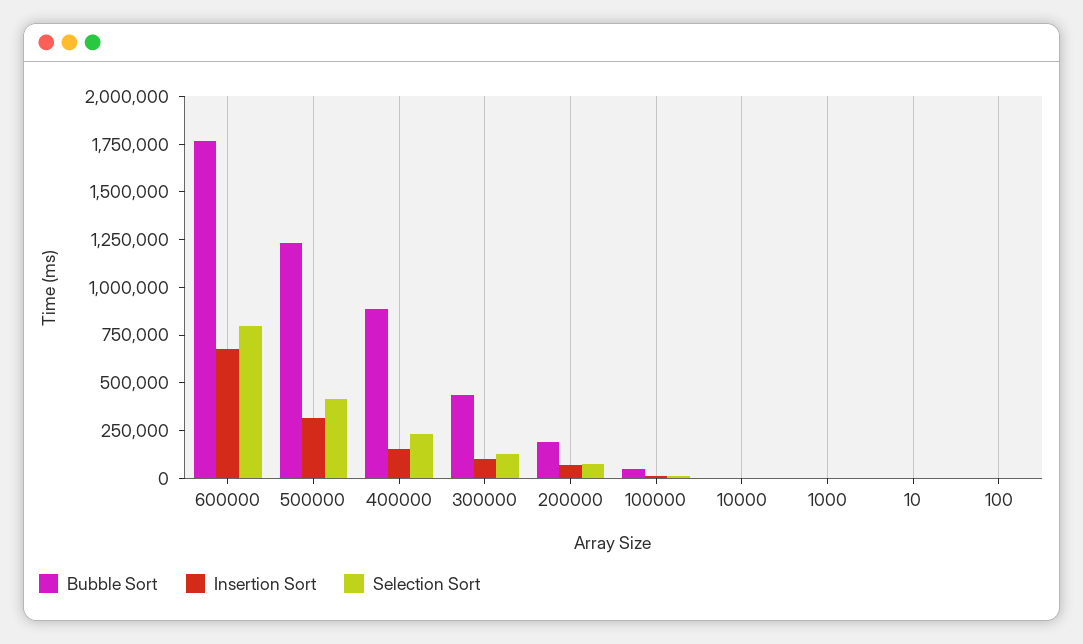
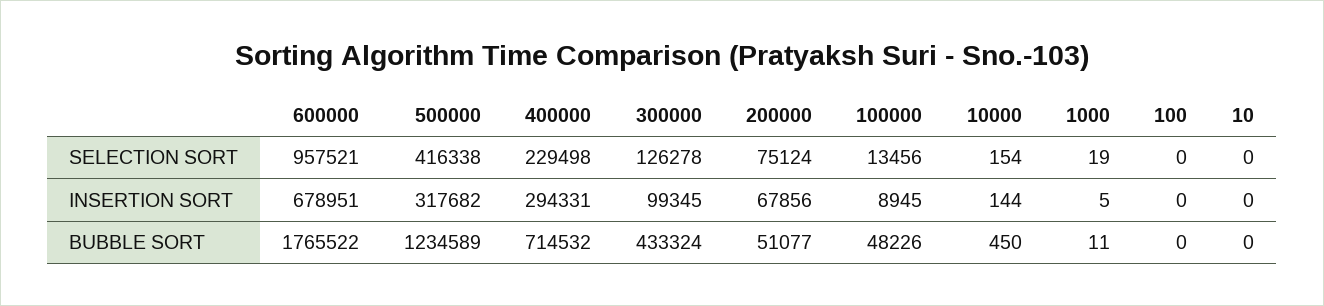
  {
    "Bubble Sort": {
      "600000": 1765522,
      "500000": 1234589,
-     "400000": 900000,
+     "400000": 714532,
      "300000": 433324,
-     "200000": 200000,
+     "200000": 51077,
      "100000": 48226,
      "10000": 450,
      "1000": 11,
      "10": 0,
      "100": 0
    },
    "Insertion Sort": {
      "600000": 678951,
      "500000": 317682,
-     "400000": 150000,
+     "400000": 294331,
      "300000": 99345,
      "200000": 67856,
      "100000": 8945,
      "10000": 144,
      "1000": 5,
      "10": 0,
      "100": 0
    },
    "Selection Sort": {
-     "600000": 800000,
+     "600000": 957521,
      "500000": 416338,
      "400000": 229498,
      "300000": 126278,
      "200000": 75124,
      "100000": 13456,
      "10000": 154,
      "1000": 19,
      "10": 0,
      "100": 0
    }
  }

